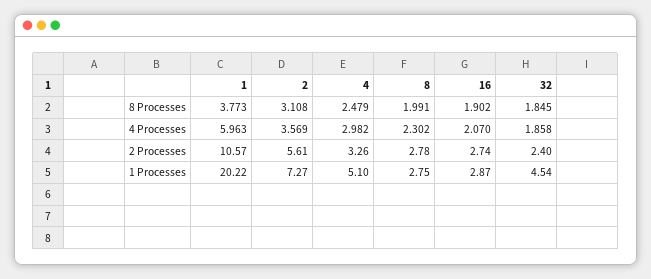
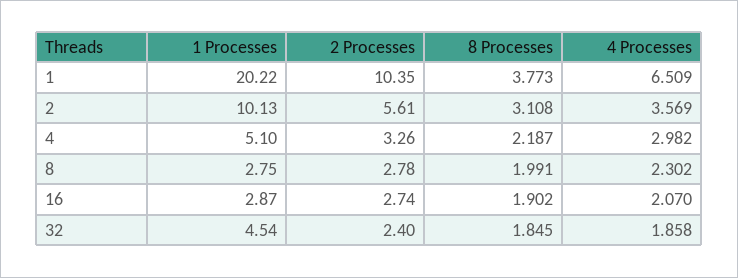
  {
    "1": {
      "8 Processes": 3.773,
-     "4 Processes": 5.963,
+     "4 Processes": 6.509,
-     "2 Processes": 10.57,
+     "2 Processes": 10.35,
      "1 Processes": 20.22
    },
    "2": {
      "8 Processes": 3.108,
      "4 Processes": 3.569,
      "2 Processes": 5.61,
-     "1 Processes": 7.27
+     "1 Processes": 10.13
    },
    "4": {
-     "8 Processes": 2.479,
+     "8 Processes": 2.187,
      "4 Processes": 2.982,
      "2 Processes": 3.26,
      "1 Processes": 5.1
    },
    "8": {
      "8 Processes": 1.991,
      "4 Processes": 2.302,
      "2 Processes": 2.78,
      "1 Processes": 2.75
    },
    "16": {
      "8 Processes": 1.902,
      "4 Processes": 2.07,
      "2 Processes": 2.74,
      "1 Processes": 2.87
    },
    "32": {
      "8 Processes": 1.845,
      "4 Processes": 1.858,
      "2 Processes": 2.4,
      "1 Processes": 4.54
    }
  }

